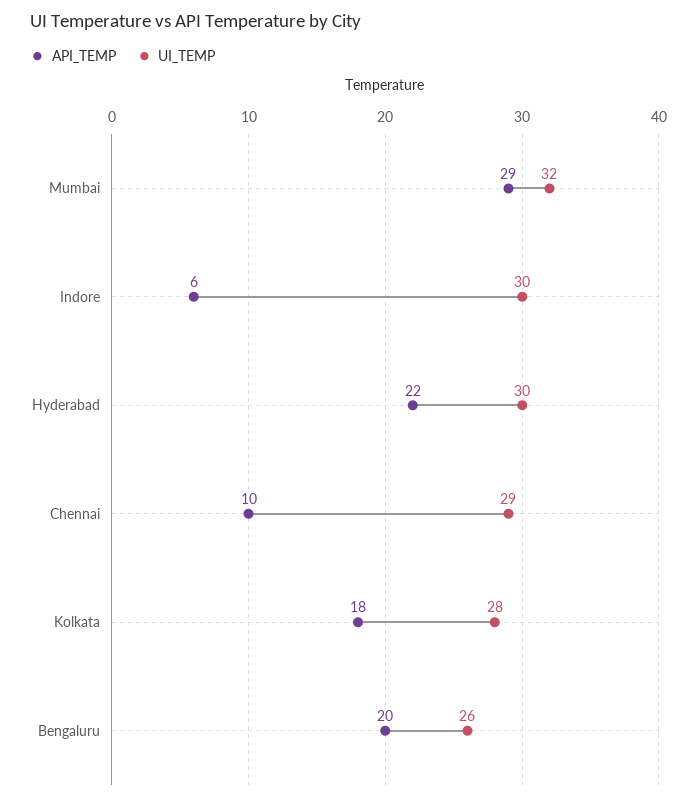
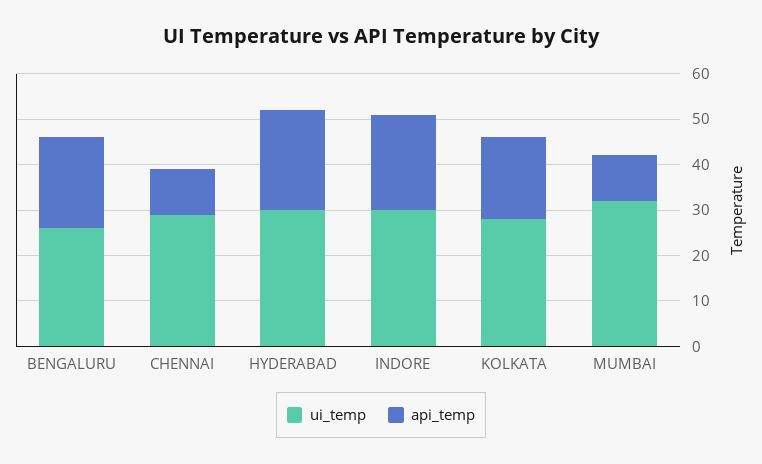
  {
    "API_TEMP": {
-     "Mumbai": 29,
+     "Mumbai": 10,
-     "Indore": 6,
+     "Indore": 20,
      "Hyderabad": 22,
      "Chennai": 10,
      "Kolkata": 18,
      "Bengaluru": 20
    },
    "UI_TEMP": {
      "Mumbai": 32,
      "Indore": 30,
      "Hyderabad": 30,
      "Chennai": 29,
      "Kolkata": 28,
      "Bengaluru": 26
    }
  }

